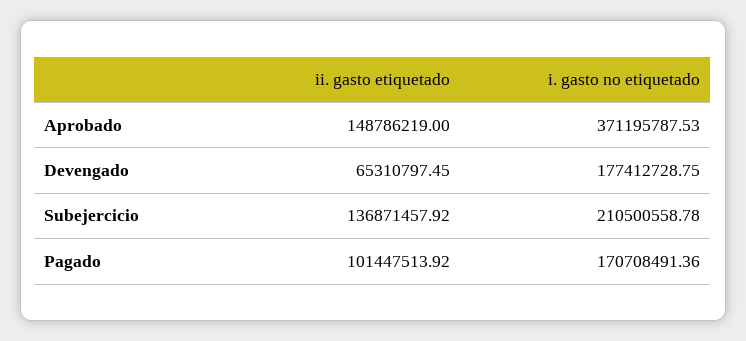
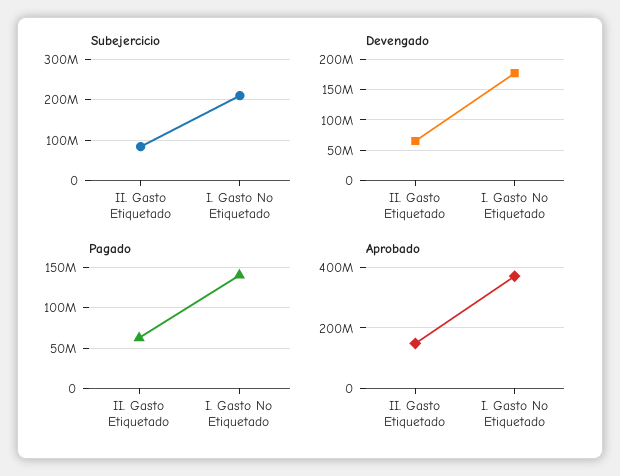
  {
    "Aprobado": {
      "ii. gasto etiquetado": 148786219,
      "i. gasto no etiquetado": 371195787.53
    },
    "Devengado": {
      "ii. gasto etiquetado": 65310797.45,
      "i. gasto no etiquetado": 177412728.75
    },
    "Subejercicio": {
-     "ii. gasto etiquetado": 136871457.92,
+     "ii. gasto etiquetado": 80000000,
      "i. gasto no etiquetado": 210500558.78
    },
    "Pagado": {
-     "ii. gasto etiquetado": 101447513.92,
+     "ii. gasto etiquetado": 60000000,
-     "i. gasto no etiquetado": 170708491.36
+     "i. gasto no etiquetado": 140000000
    }
  }

